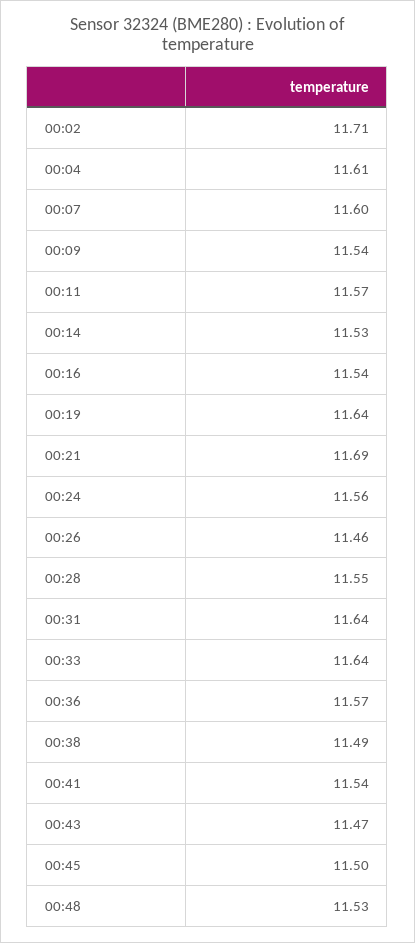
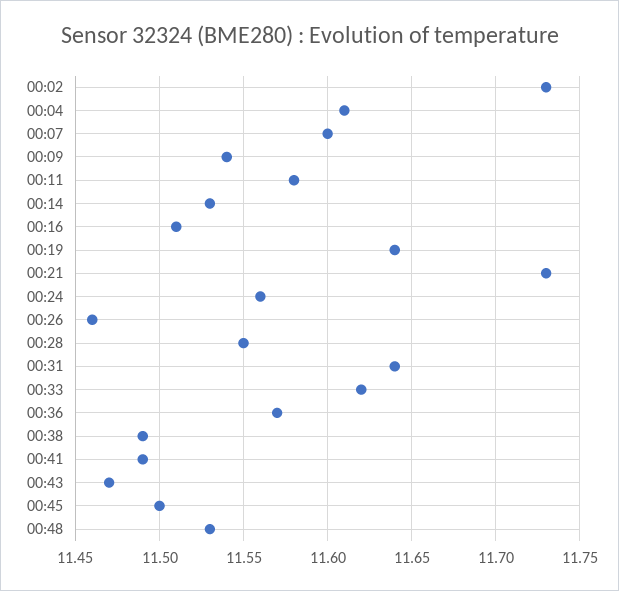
  {
-   "00:02": 11.71,
+   "00:02": 11.73,
    "00:04": 11.61,
    "00:07": 11.6,
    "00:09": 11.54,
-   "00:11": 11.57,
+   "00:11": 11.58,
    "00:14": 11.53,
-   "00:16": 11.54,
+   "00:16": 11.51,
    "00:19": 11.64,
-   "00:21": 11.69,
+   "00:21": 11.73,
    "00:24": 11.56,
    "00:26": 11.46,
    "00:28": 11.55,
    "00:31": 11.64,
-   "00:33": 11.64,
+   "00:33": 11.62,
    "00:36": 11.57,
    "00:38": 11.49,
-   "00:41": 11.54,
+   "00:41": 11.49,
    "00:43": 11.47,
    "00:45": 11.5,
    "00:48": 11.53
  }

